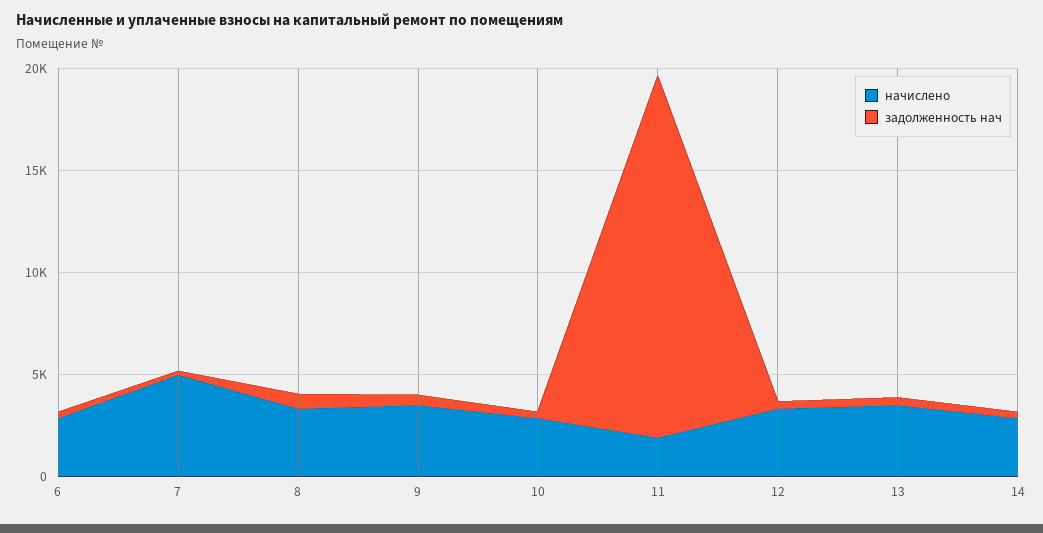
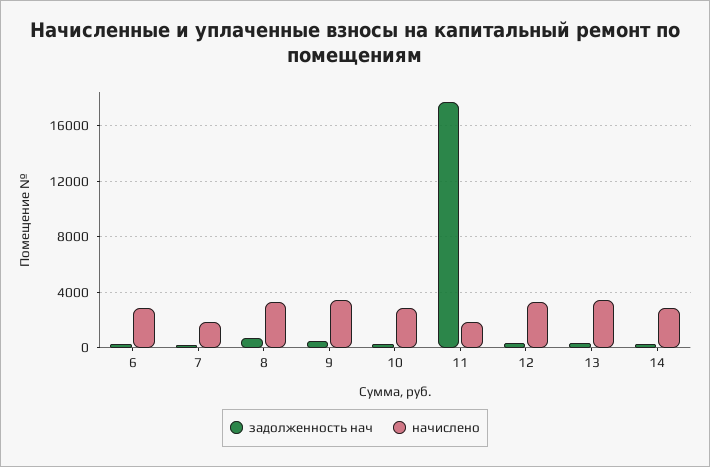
  {
    "начислено": {
      "6": 3000,
-     "7": 5000,
+     "7": 2000,
      "8": 3500,
      "9": 3500,
      "10": 3000,
      "11": 2000,
      "12": 3500,
      "13": 3500,
      "14": 3000
    },
    "задолженность нач": {
      "6": 500,
      "7": 0,
      "8": 500,
      "9": 500,
      "10": 500,
      "11": 17500,
      "12": 500,
      "13": 500,
      "14": 500
    }
  }

